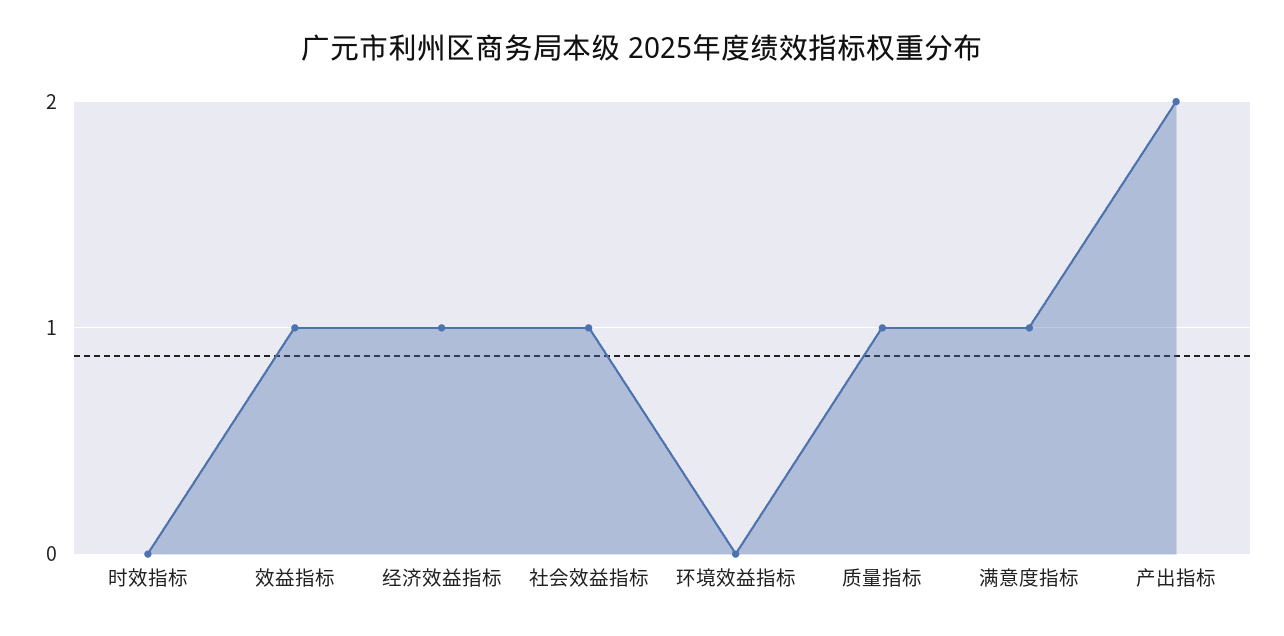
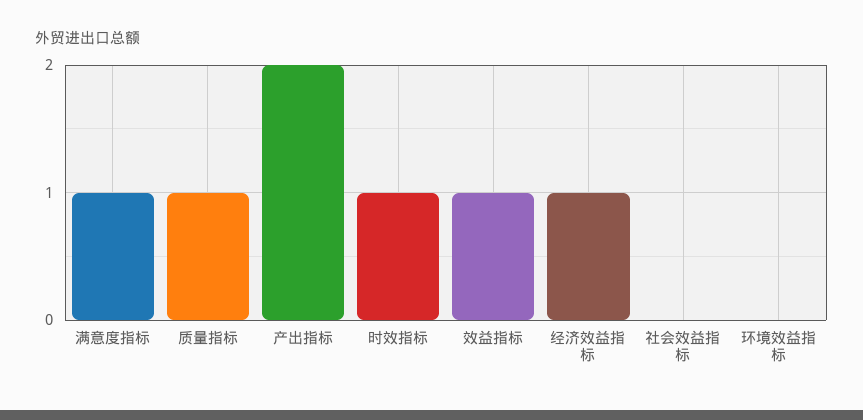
  {
-   "时效指标": 0,
+   "时效指标": 1,
    "效益指标": 1,
    "经济效益指标": 1,
-   "社会效益指标": 1,
+   "社会效益指标": 0,
    "环境效益指标": 0,
    "质量指标": 1,
    "满意度指标": 1,
    "产出指标": 2
  }

